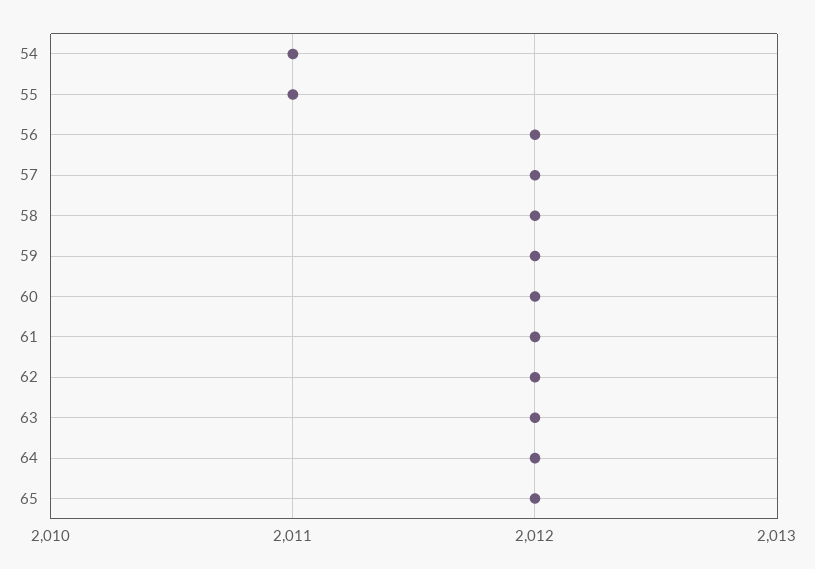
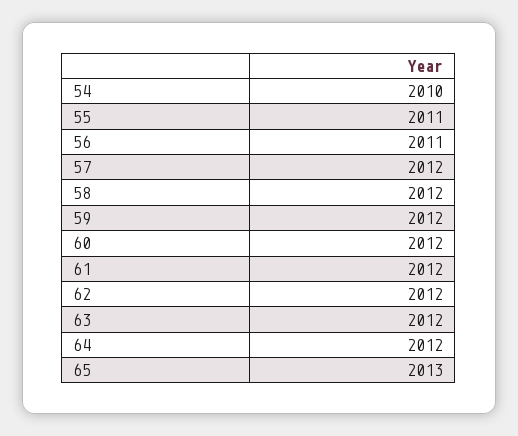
  {
-   "54": 2011,
+   "54": 2010,
    "55": 2011,
-   "56": 2012,
+   "56": 2011,
    "57": 2012,
    "58": 2012,
    "59": 2012,
    "60": 2012,
    "61": 2012,
    "62": 2012,
    "63": 2012,
    "64": 2012,
-   "65": 2012
+   "65": 2013
  }

